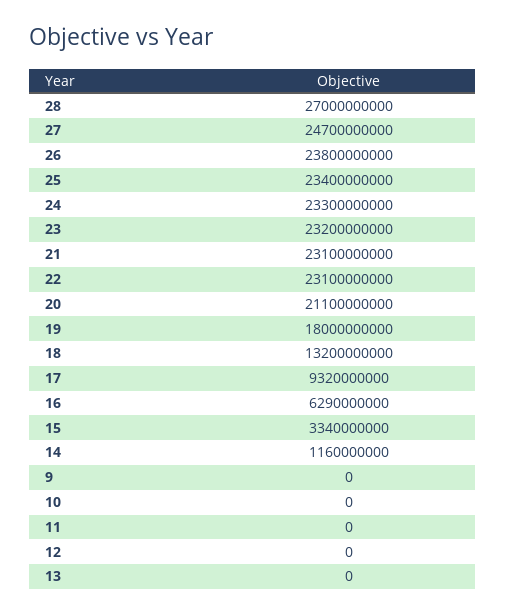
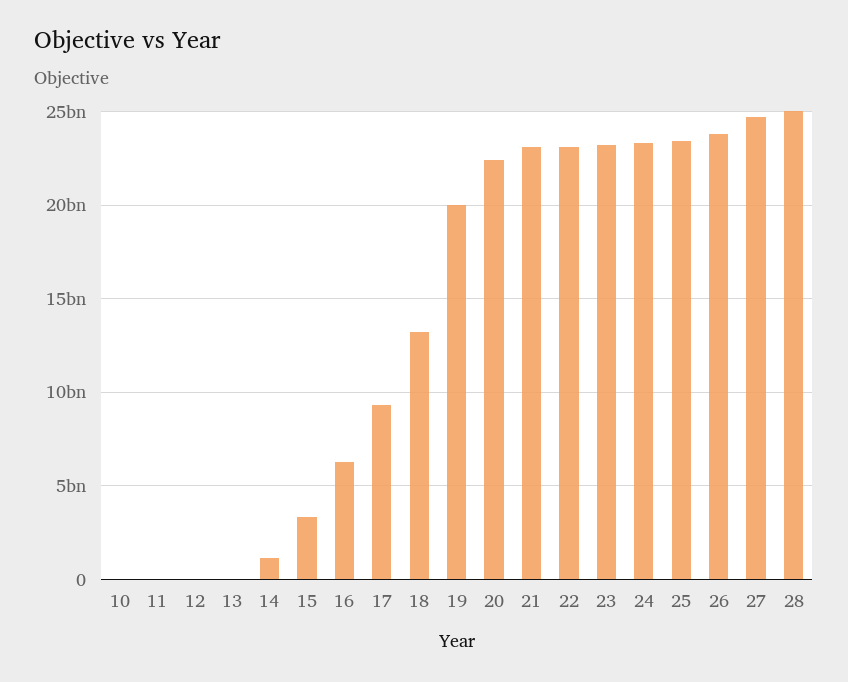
  {
-   "28": 27000000000,
+   "28": 25000000000,
    "27": 24700000000,
    "26": 23800000000,
    "25": 23400000000,
    "24": 23300000000,
    "23": 23200000000,
    "21": 23100000000,
    "22": 23100000000,
-   "20": 21100000000,
+   "20": 22500000000,
-   "19": 18000000000,
+   "19": 20000000000,
    "18": 13200000000,
    "17": 9320000000,
    "16": 6290000000,
    "15": 3340000000,
    "14": 1160000000,
-   "9": 0,
    "10": 0,
    "11": 0,
    "12": 0,
    "13": 0
  }

